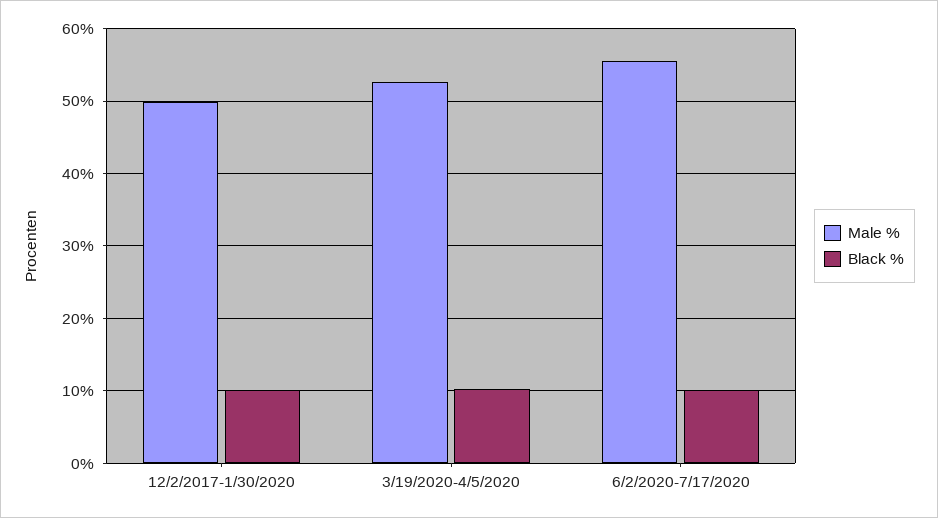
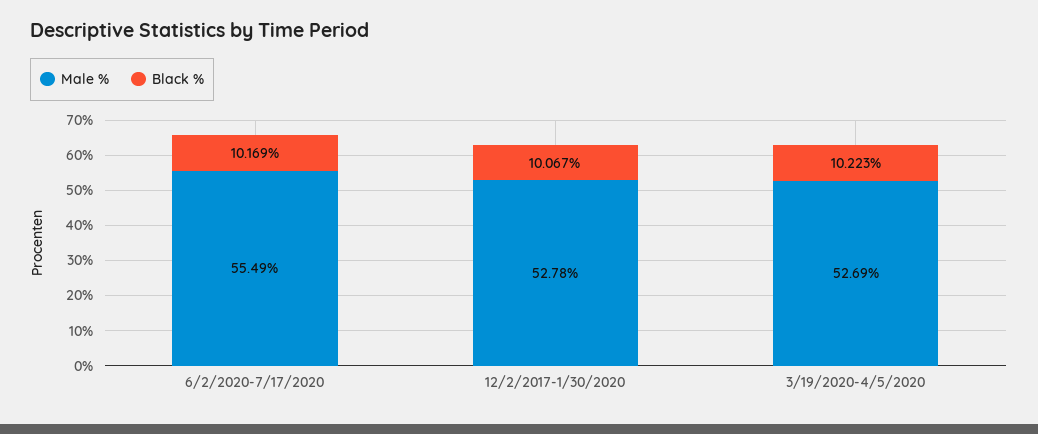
  {
    "Male %": {
-     "12/2/2017-1/30/2020": 50,
+     "12/2/2017-1/30/2020": 52.78,
      "3/19/2020-4/5/2020": 52.69,
      "6/2/2020-7/17/2020": 55.49
    },
    "Black %": {
      "12/2/2017-1/30/2020": 10.067,
      "3/19/2020-4/5/2020": 10.223,
      "6/2/2020-7/17/2020": 10.169
    }
  }

